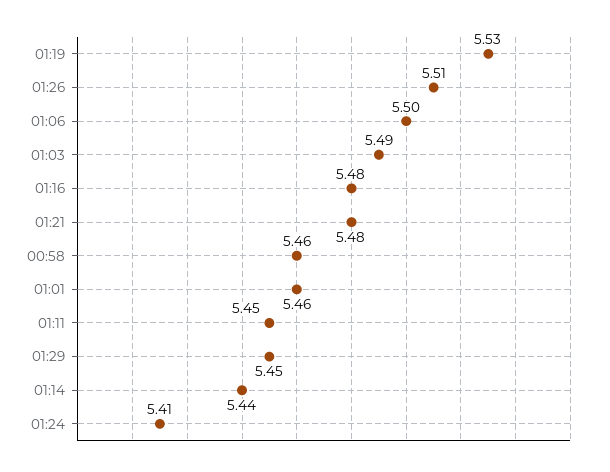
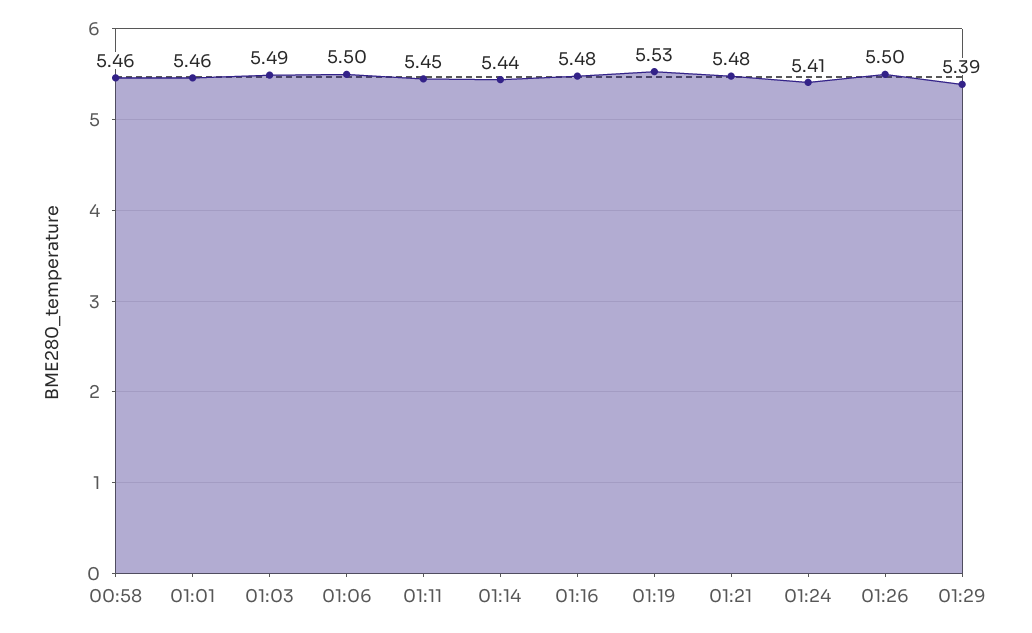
  {
    "01:19": 5.53,
-   "01:26": 5.51,
+   "01:26": 5.5,
    "01:06": 5.5,
    "01:03": 5.49,
    "01:16": 5.48,
    "01:21": 5.48,
    "00:58": 5.46,
    "01:01": 5.46,
    "01:11": 5.45,
-   "01:29": 5.45,
+   "01:29": 5.39,
    "01:14": 5.44,
    "01:24": 5.41
  }

